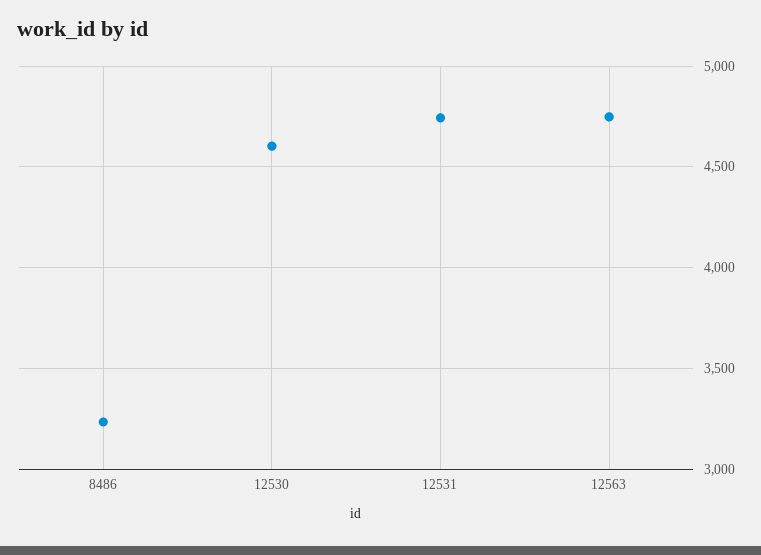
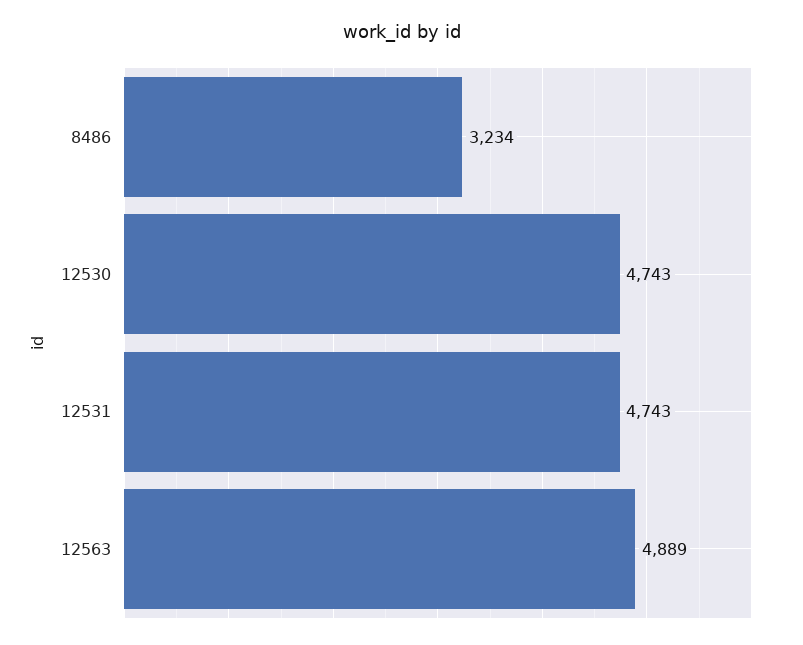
  {
    "8486": 3234,
-   "12530": 4600,
+   "12530": 4743,
    "12531": 4743,
-   "12563": 4750
+   "12563": 4889
  }

